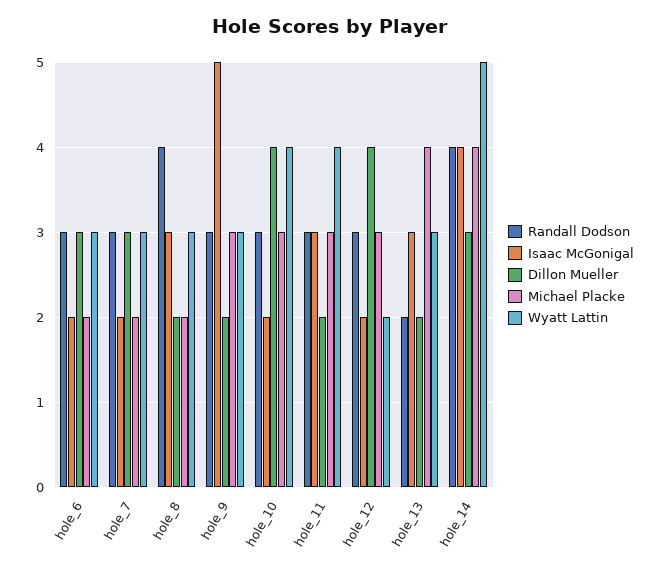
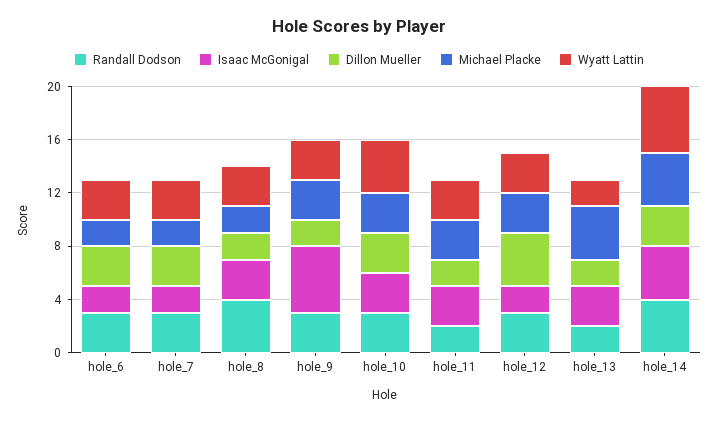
  {
    "Randall Dodson": {
      "hole_6": 3,
      "hole_7": 3,
      "hole_8": 4,
      "hole_9": 3,
      "hole_10": 3,
-     "hole_11": 3,
+     "hole_11": 2,
      "hole_12": 3,
      "hole_13": 2,
      "hole_14": 4
    },
    "Isaac McGonigal": {
      "hole_6": 2,
      "hole_7": 2,
      "hole_8": 3,
      "hole_9": 5,
-     "hole_10": 2,
+     "hole_10": 3,
      "hole_11": 3,
      "hole_12": 2,
      "hole_13": 3,
      "hole_14": 4
    },
    "Dillon Mueller": {
      "hole_6": 3,
      "hole_7": 3,
      "hole_8": 2,
      "hole_9": 2,
-     "hole_10": 4,
+     "hole_10": 3,
      "hole_11": 2,
      "hole_12": 4,
      "hole_13": 2,
      "hole_14": 3
    },
    "Michael Placke": {
      "hole_6": 2,
      "hole_7": 2,
      "hole_8": 2,
      "hole_9": 3,
      "hole_10": 3,
      "hole_11": 3,
      "hole_12": 3,
      "hole_13": 4,
      "hole_14": 4
    },
    "Wyatt Lattin": {
      "hole_6": 3,
      "hole_7": 3,
      "hole_8": 3,
      "hole_9": 3,
      "hole_10": 4,
-     "hole_11": 4,
+     "hole_11": 3,
-     "hole_12": 2,
+     "hole_12": 3,
-     "hole_13": 3,
+     "hole_13": 2,
      "hole_14": 5
    }
  }

